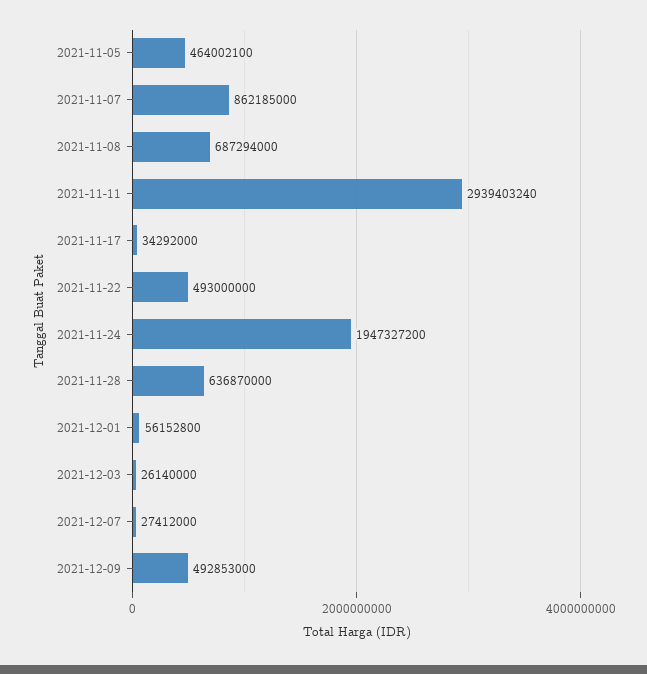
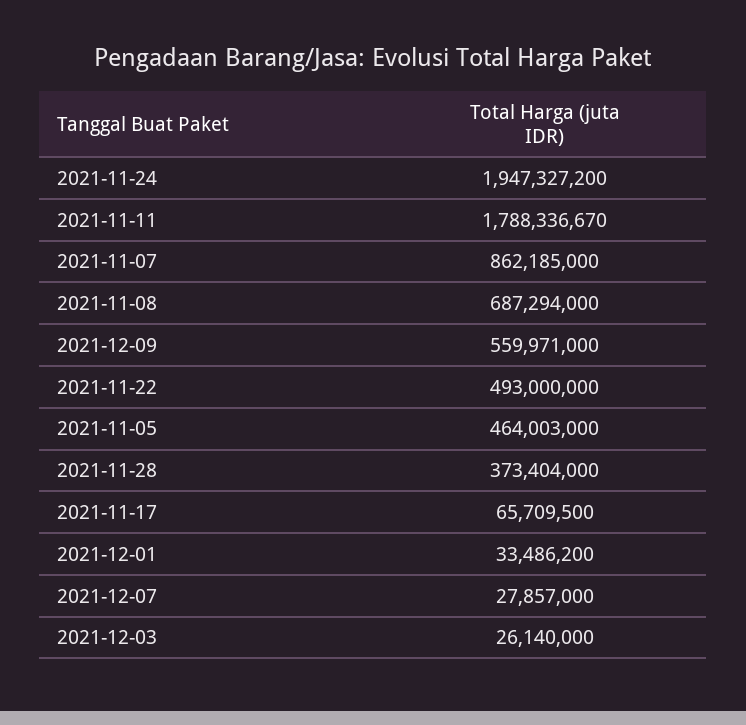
  {
-   "2021-11-05": 464002100,
+   "2021-11-05": 464003000,
    "2021-11-07": 862185000,
    "2021-11-08": 687294000,
-   "2021-11-11": 2939403240,
+   "2021-11-11": 1788336670,
-   "2021-11-17": 34292000,
+   "2021-11-17": 65709500,
    "2021-11-22": 493000000,
    "2021-11-24": 1947327200,
-   "2021-11-28": 636870000,
+   "2021-11-28": 373404000,
-   "2021-12-01": 56152800,
+   "2021-12-01": 33486200,
    "2021-12-03": 26140000,
-   "2021-12-07": 27412000,
+   "2021-12-07": 27857000,
-   "2021-12-09": 492853000
+   "2021-12-09": 559971000
  }

